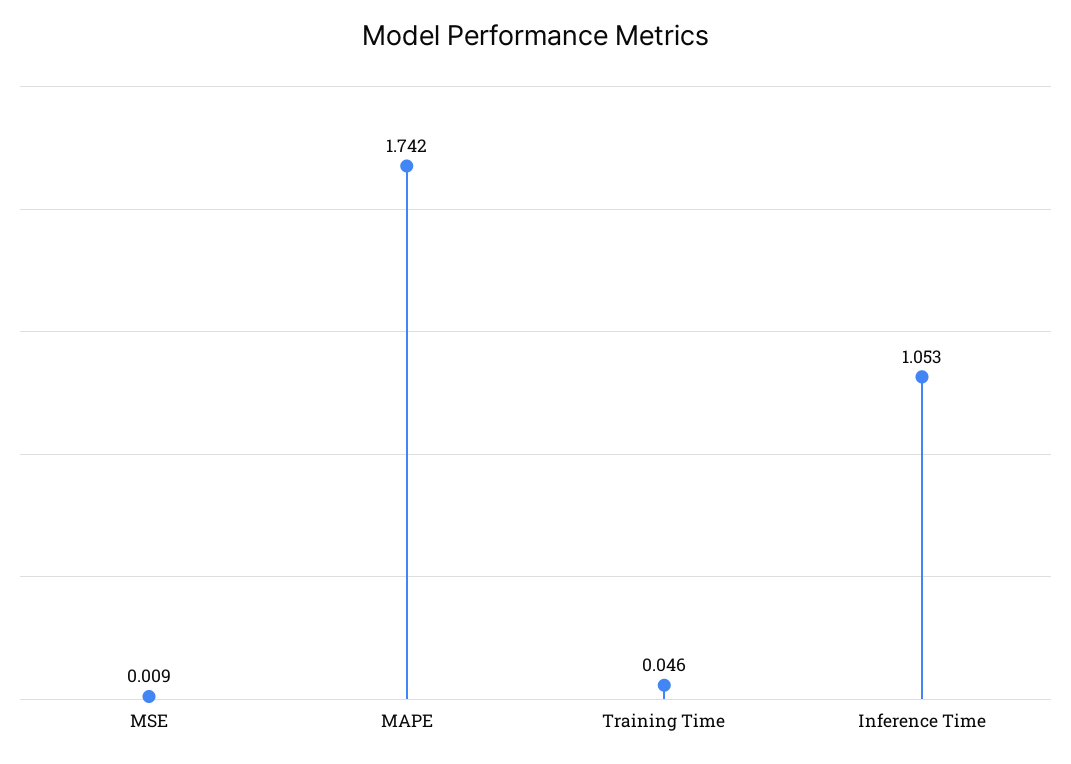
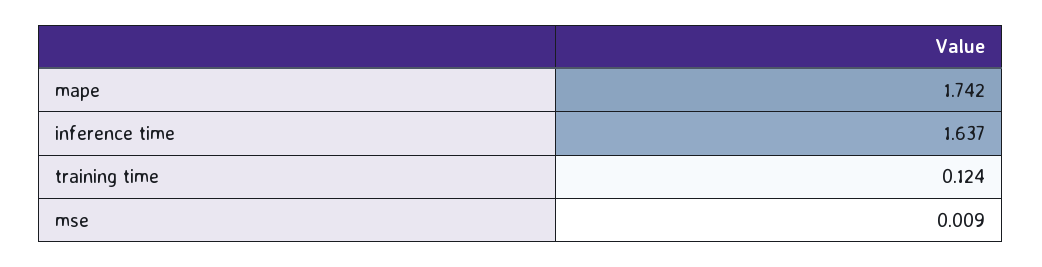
  {
    "MSE": 0.009,
    "MAPE": 1.742,
-   "Training Time": 0.046,
+   "Training Time": 0.124,
-   "Inference Time": 1.053
+   "Inference Time": 1.637
  }

